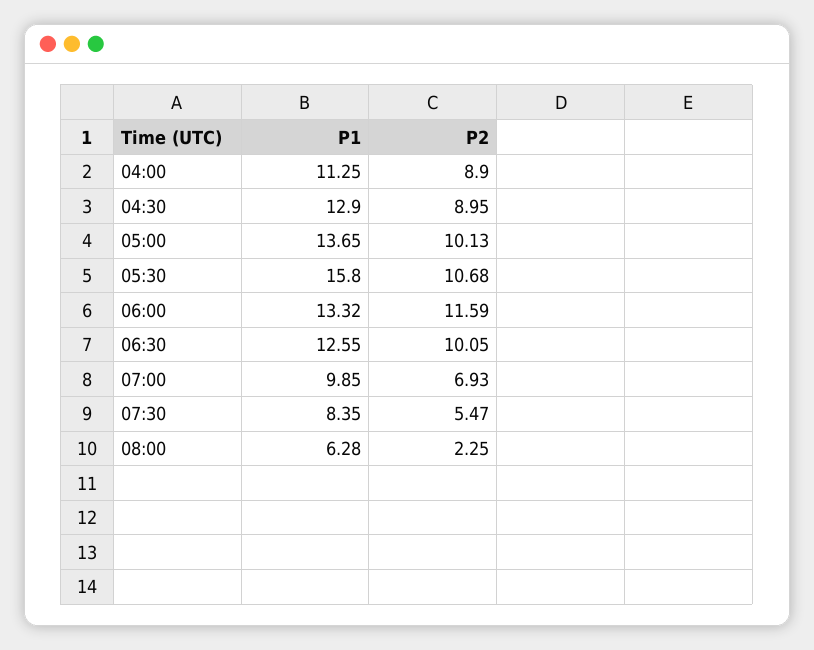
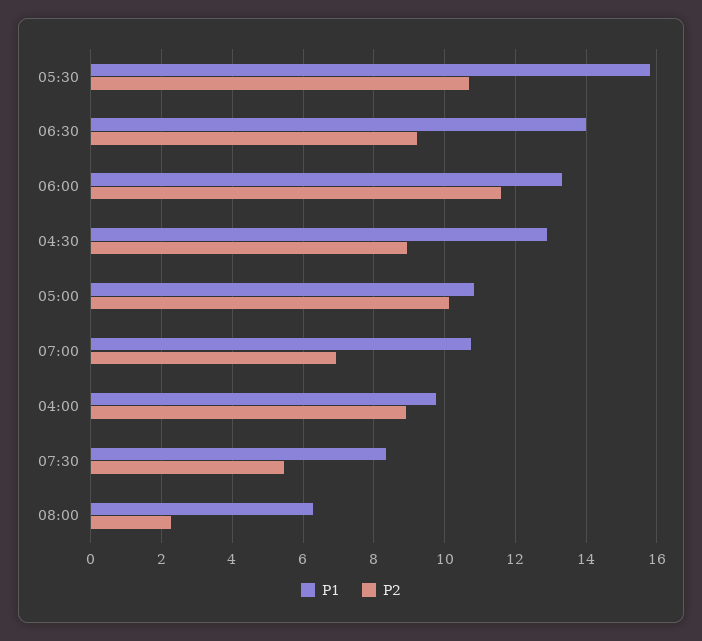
  {
    "P1": {
-     "04:00": 11.25,
+     "04:00": 9.8,
      "04:30": 12.9,
-     "05:00": 13.65,
+     "05:00": 10.8,
      "05:30": 15.8,
      "06:00": 13.32,
-     "06:30": 12.55,
+     "06:30": 14,
-     "07:00": 9.85,
+     "07:00": 10.8,
      "07:30": 8.35,
      "08:00": 6.28
    },
    "P2": {
      "04:00": 8.9,
      "04:30": 8.95,
      "05:00": 10.13,
      "05:30": 10.68,
      "06:00": 11.59,
-     "06:30": 10.05,
+     "06:30": 9.2,
      "07:00": 6.93,
      "07:30": 5.47,
      "08:00": 2.25
    }
  }

